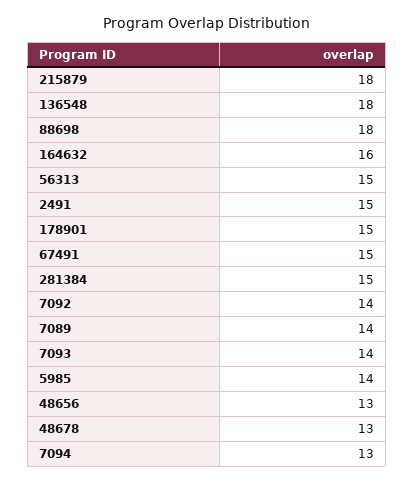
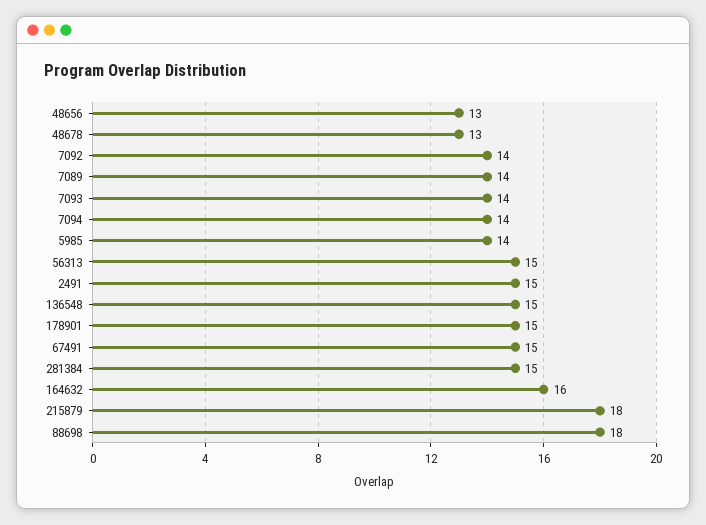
  {
    "215879": 18,
-   "136548": 18,
+   "136548": 15,
    "88698": 18,
    "164632": 16,
    "56313": 15,
    "2491": 15,
    "178901": 15,
    "67491": 15,
    "281384": 15,
    "7092": 14,
    "7089": 14,
    "7093": 14,
    "5985": 14,
    "48656": 13,
    "48678": 13,
-   "7094": 13
+   "7094": 14
  }

